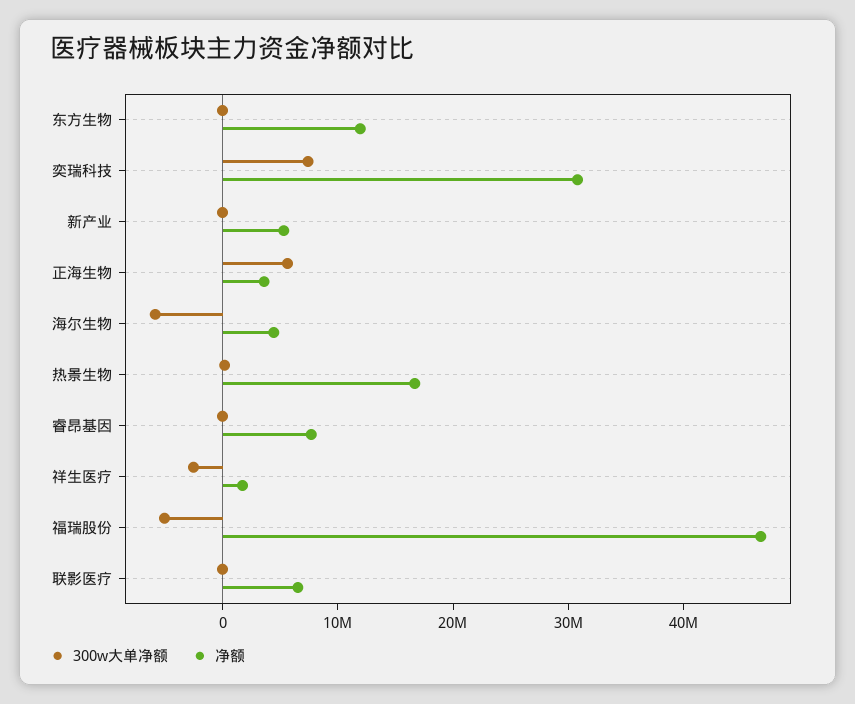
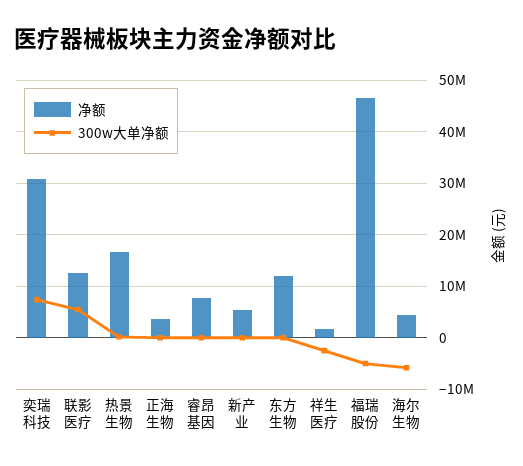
  {
    "300w大单净额": {
      "东方生物": 0,
      "奕瑞科技": 8000000,
      "新产业": 0,
-     "正海生物": 6000000,
+     "正海生物": 0,
      "海尔生物": -6000000,
      "热景生物": 0,
      "睿昂基因": 0,
      "祥生医疗": -2000000,
      "福瑞股份": -6000000,
-     "联影医疗": 0
+     "联影医疗": 6000000
    },
    "净额": {
      "东方生物": 12000000,
      "奕瑞科技": 30000000,
      "新产业": 6000000,
      "正海生物": 4000000,
      "海尔生物": 4000000,
      "热景生物": 16000000,
      "睿昂基因": 8000000,
      "祥生医疗": 2000000,
      "福瑞股份": 46000000,
-     "联影医疗": 6000000
+     "联影医疗": 12000000
    }
  }

